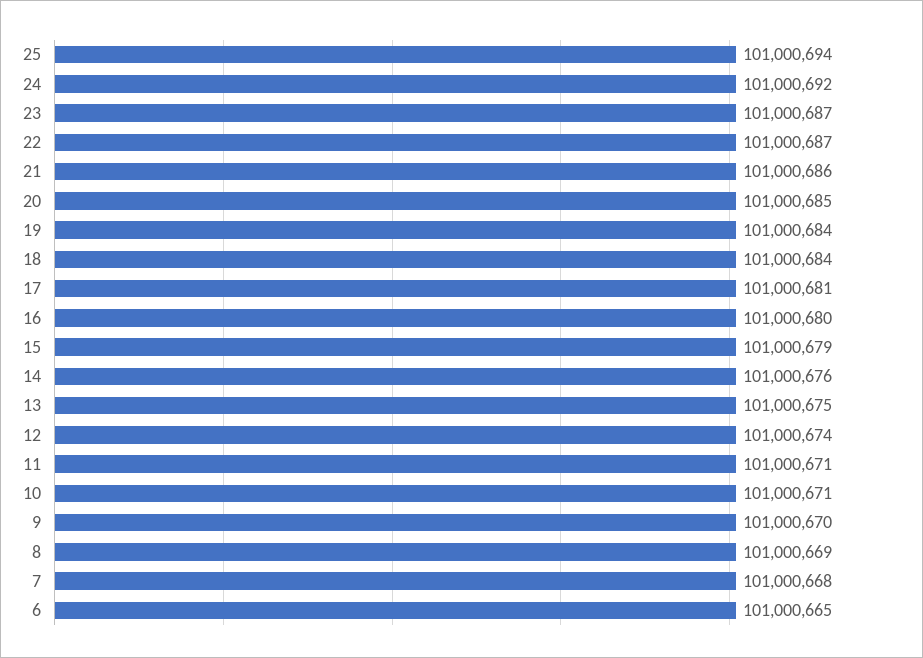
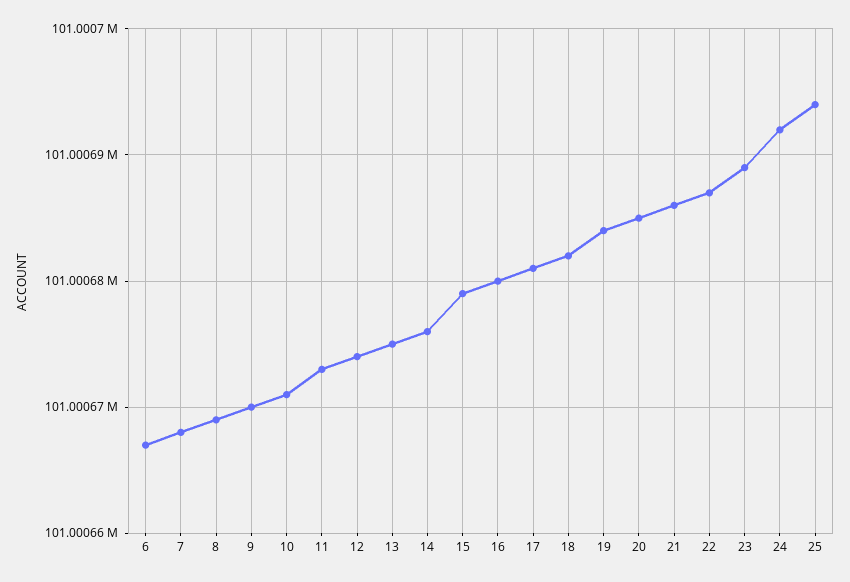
  {
    "25": 101000694,
    "24": 101000692,
-   "23": 101000687,
+   "23": 101000689,
    "22": 101000687,
    "21": 101000686,
    "20": 101000685,
    "19": 101000684,
-   "18": 101000684,
+   "18": 101000682,
    "17": 101000681,
    "16": 101000680,
    "15": 101000679,
    "14": 101000676,
    "13": 101000675,
    "12": 101000674,
-   "11": 101000671,
+   "11": 101000673,
    "10": 101000671,
    "9": 101000670,
    "8": 101000669,
    "7": 101000668,
-   "6": 101000665
+   "6": 101000667
  }

